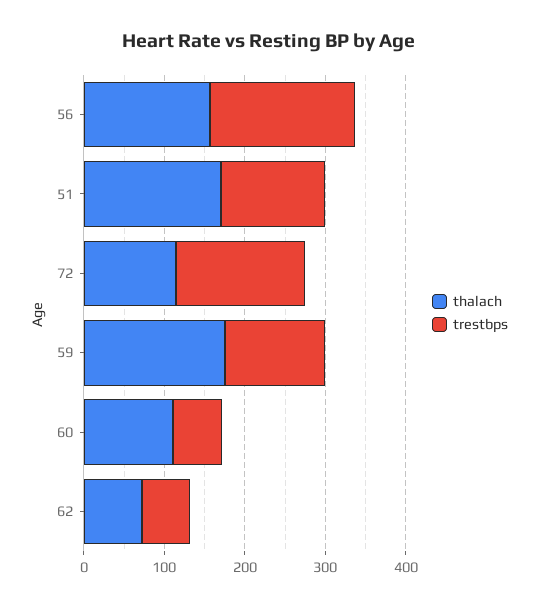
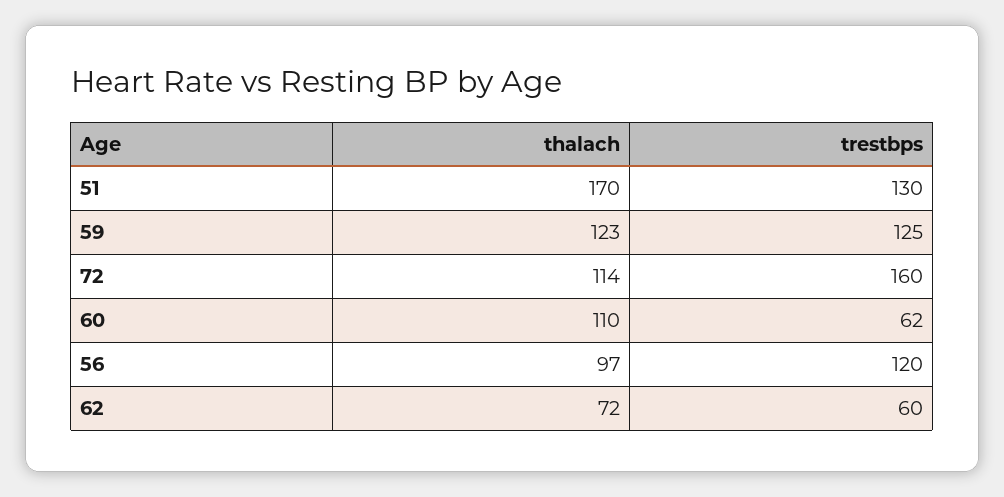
  {
    "thalach": {
-     "56": 160,
+     "56": 97,
      "51": 170,
      "72": 114,
-     "59": 180,
+     "59": 123,
      "60": 110,
      "62": 72
    },
    "trestbps": {
-     "56": 180,
+     "56": 120,
      "51": 130,
      "72": 160,
      "59": 125,
      "60": 62,
      "62": 60
    }
  }

